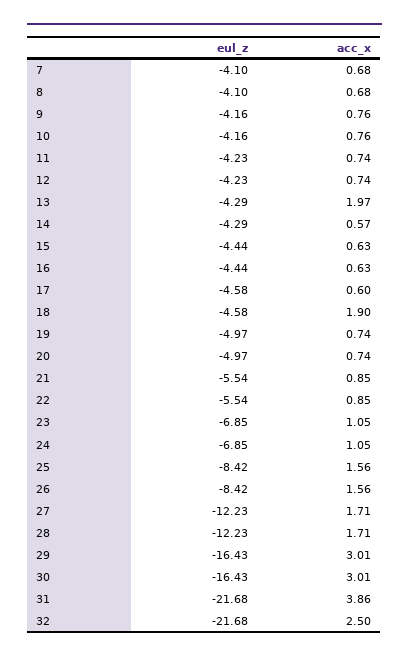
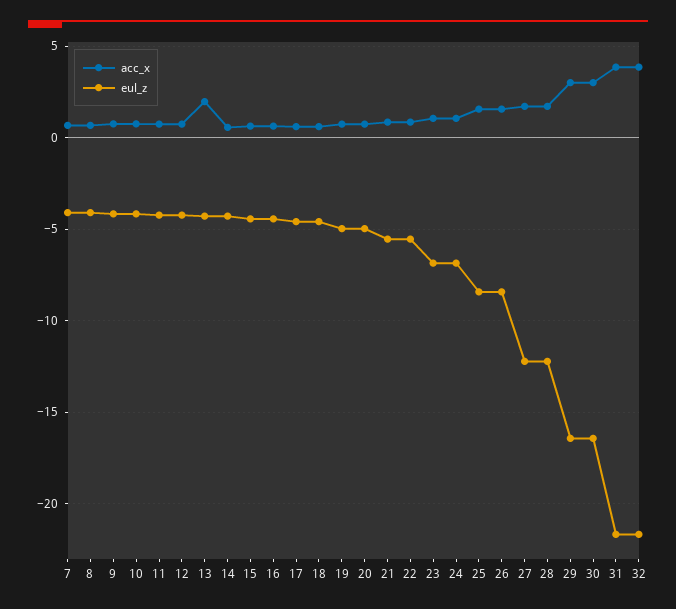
  {
    "eul_z": {
      "7": -4.1,
      "8": -4.1,
      "9": -4.16,
      "10": -4.16,
      "11": -4.23,
      "12": -4.23,
      "13": -4.29,
      "14": -4.29,
      "15": -4.44,
      "16": -4.44,
      "17": -4.58,
      "18": -4.58,
      "19": -4.97,
      "20": -4.97,
      "21": -5.54,
      "22": -5.54,
      "23": -6.85,
      "24": -6.85,
      "25": -8.42,
      "26": -8.42,
      "27": -12.23,
      "28": -12.23,
      "29": -16.43,
      "30": -16.43,
      "31": -21.68,
      "32": -21.68
    },
    "acc_x": {
      "7": 0.68,
      "8": 0.68,
      "9": 0.76,
      "10": 0.76,
      "11": 0.74,
      "12": 0.74,
      "13": 1.97,
      "14": 0.57,
      "15": 0.63,
      "16": 0.63,
      "17": 0.6,
-     "18": 1.9,
+     "18": 0.5,
      "19": 0.74,
      "20": 0.74,
      "21": 0.85,
      "22": 0.85,
      "23": 1.05,
      "24": 1.05,
      "25": 1.56,
      "26": 1.56,
      "27": 1.71,
      "28": 1.71,
      "29": 3.01,
      "30": 3.01,
      "31": 3.86,
-     "32": 2.5
+     "32": 4
    }
  }

